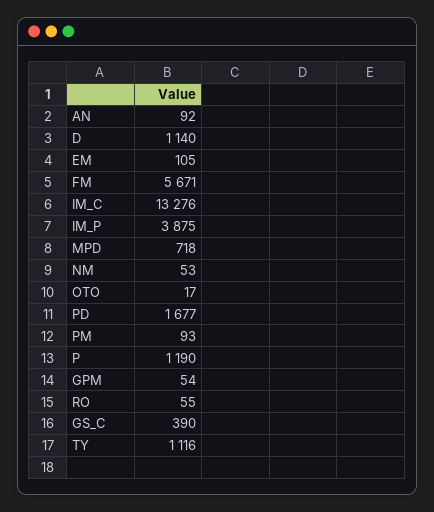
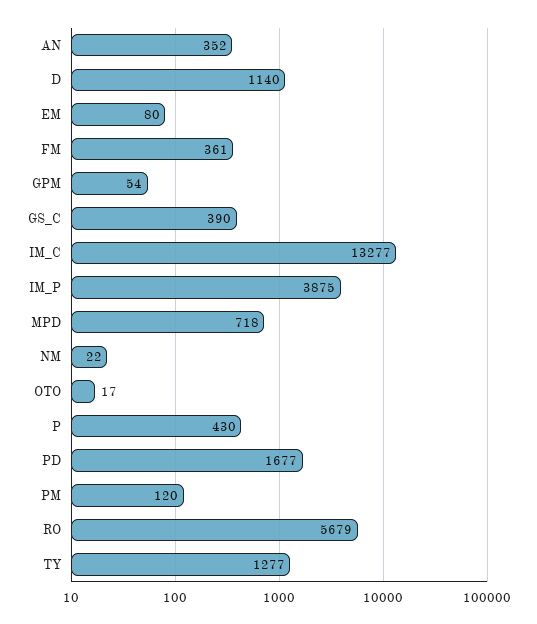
  {
-   "AN": 92,
+   "AN": 352,
    "D": 1140,
-   "EM": 105,
+   "EM": 80,
-   "FM": 5671,
+   "FM": 361,
-   "IM_C": 13276,
+   "IM_C": 13277,
    "IM_P": 3875,
    "MPD": 718,
-   "NM": 53,
+   "NM": 22,
    "OTO": 17,
    "PD": 1677,
-   "PM": 93,
+   "PM": 120,
-   "P": 1190,
+   "P": 430,
    "GPM": 54,
-   "RO": 55,
+   "RO": 5679,
    "GS_C": 390,
-   "TY": 1116
+   "TY": 1277
  }

